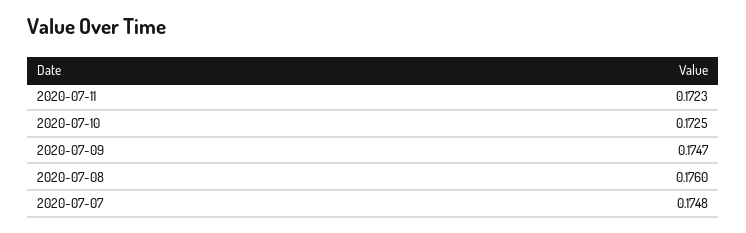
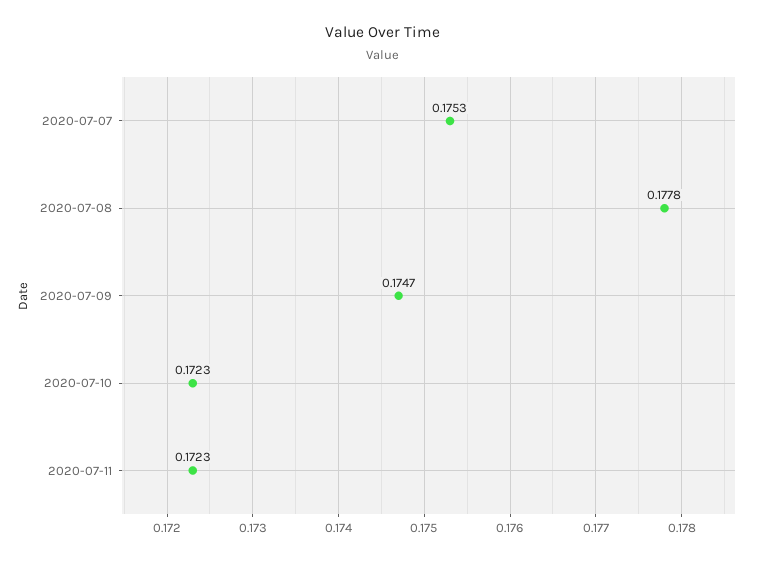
  {
    "2020-07-11": 0.1723,
-   "2020-07-10": 0.1725,
+   "2020-07-10": 0.1723,
    "2020-07-09": 0.1747,
-   "2020-07-08": 0.176,
+   "2020-07-08": 0.1778,
-   "2020-07-07": 0.1748
+   "2020-07-07": 0.1753
  }

